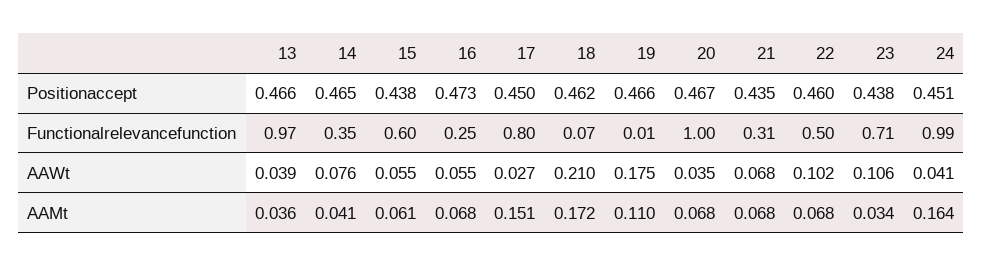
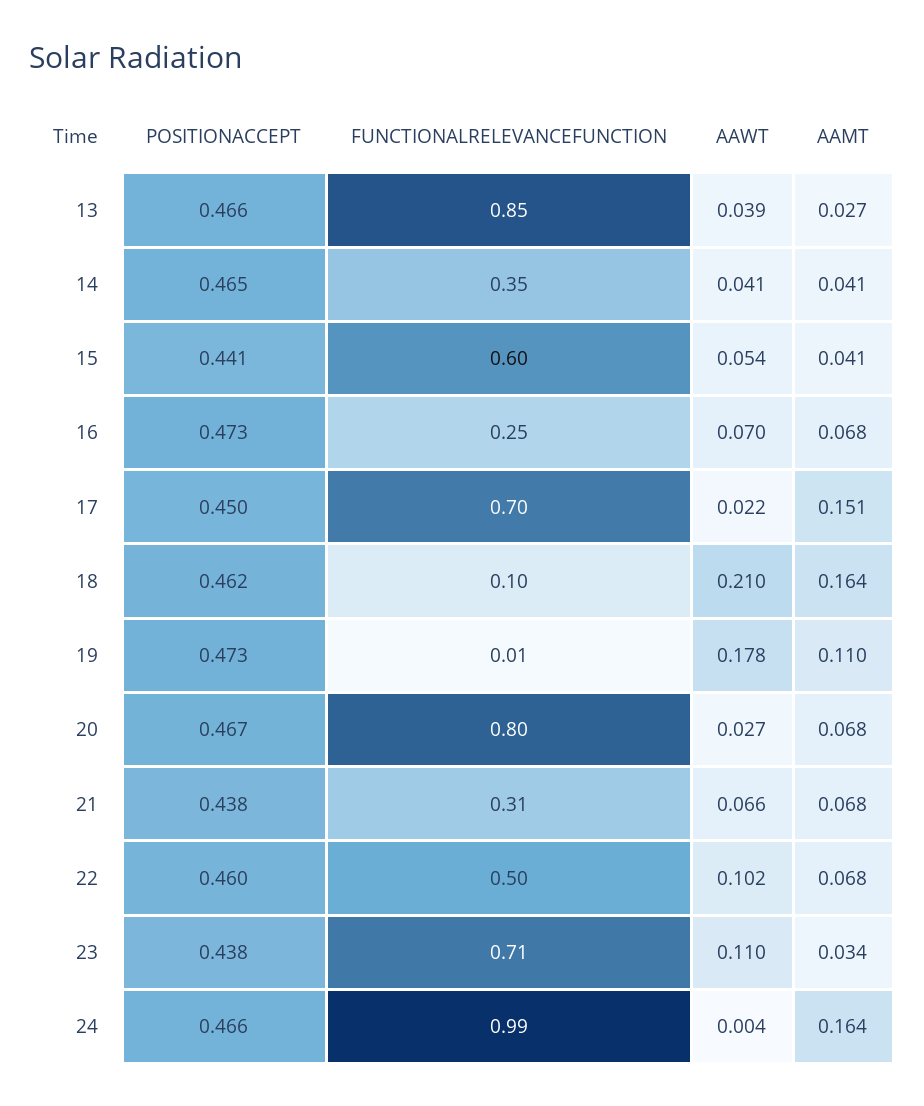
  {
    "13": {
      "Positionaccept": 0.466,
-     "Functionalrelevancefunction": 0.97,
+     "Functionalrelevancefunction": 0.85,
      "AAWt": 0.039,
-     "AAMt": 0.036
+     "AAMt": 0.027
    },
    "14": {
      "Positionaccept": 0.465,
      "Functionalrelevancefunction": 0.35,
-     "AAWt": 0.076,
+     "AAWt": 0.041,
      "AAMt": 0.041
    },
    "15": {
-     "Positionaccept": 0.438,
+     "Positionaccept": 0.441,
      "Functionalrelevancefunction": 0.6,
-     "AAWt": 0.055,
+     "AAWt": 0.054,
-     "AAMt": 0.061
+     "AAMt": 0.041
    },
    "16": {
      "Positionaccept": 0.473,
      "Functionalrelevancefunction": 0.25,
-     "AAWt": 0.055,
+     "AAWt": 0.07,
      "AAMt": 0.068
    },
    "17": {
      "Positionaccept": 0.45,
-     "Functionalrelevancefunction": 0.8,
+     "Functionalrelevancefunction": 0.7,
-     "AAWt": 0.027,
+     "AAWt": 0.022,
      "AAMt": 0.151
    },
    "18": {
      "Positionaccept": 0.462,
-     "Functionalrelevancefunction": 0.07,
+     "Functionalrelevancefunction": 0.1,
      "AAWt": 0.21,
-     "AAMt": 0.172
+     "AAMt": 0.164
    },
    "19": {
-     "Positionaccept": 0.466,
+     "Positionaccept": 0.473,
      "Functionalrelevancefunction": 0.01,
-     "AAWt": 0.175,
+     "AAWt": 0.178,
      "AAMt": 0.11
    },
    "20": {
      "Positionaccept": 0.467,
-     "Functionalrelevancefunction": 1,
+     "Functionalrelevancefunction": 0.8,
-     "AAWt": 0.035,
+     "AAWt": 0.027,
      "AAMt": 0.068
    },
    "21": {
-     "Positionaccept": 0.435,
+     "Positionaccept": 0.438,
      "Functionalrelevancefunction": 0.31,
-     "AAWt": 0.068,
+     "AAWt": 0.066,
      "AAMt": 0.068
    },
    "22": {
      "Positionaccept": 0.46,
      "Functionalrelevancefunction": 0.5,
      "AAWt": 0.102,
      "AAMt": 0.068
    },
    "23": {
      "Positionaccept": 0.438,
      "Functionalrelevancefunction": 0.71,
-     "AAWt": 0.106,
+     "AAWt": 0.11,
      "AAMt": 0.034
    },
    "24": {
-     "Positionaccept": 0.451,
+     "Positionaccept": 0.466,
      "Functionalrelevancefunction": 0.99,
-     "AAWt": 0.041,
+     "AAWt": 0.004,
      "AAMt": 0.164
    }
  }

